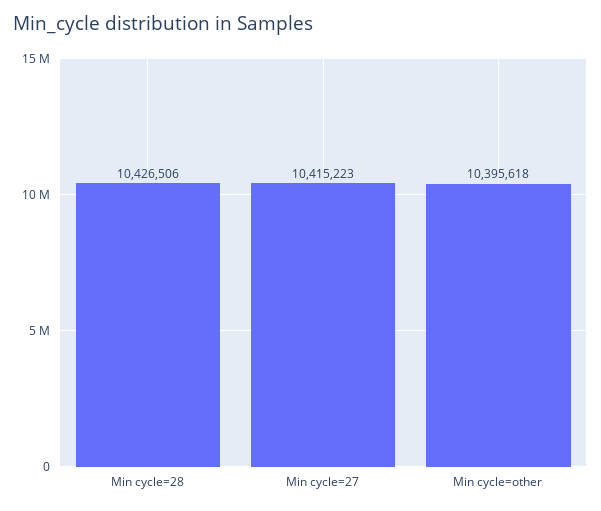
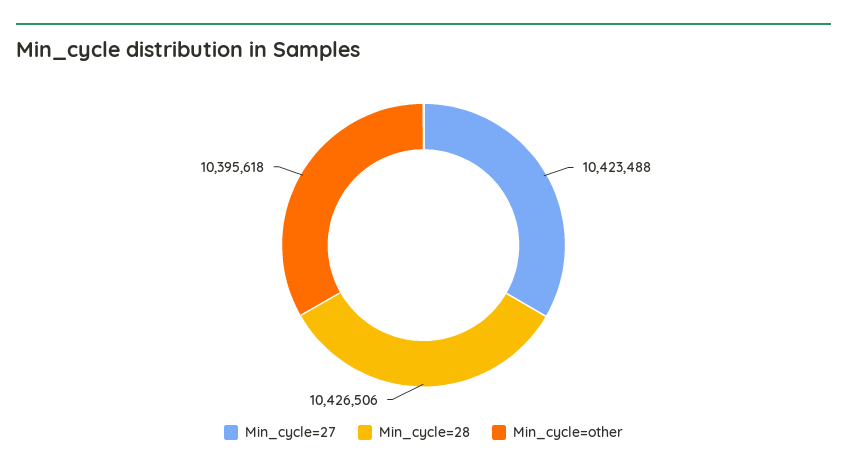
  {
    "Min cycle=28": 10426506,
-   "Min cycle=27": 10415223,
+   "Min cycle=27": 10423488,
    "Min cycle=other": 10395618
  }

